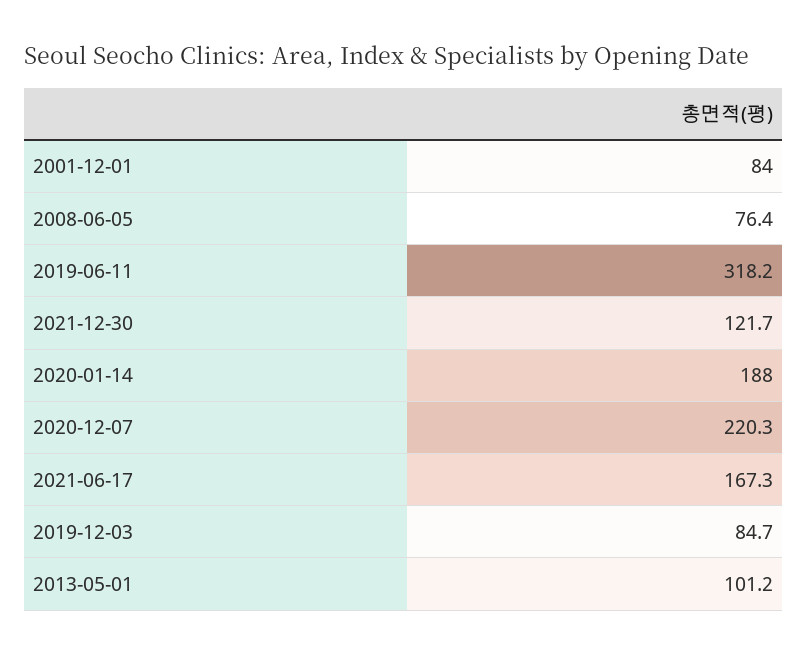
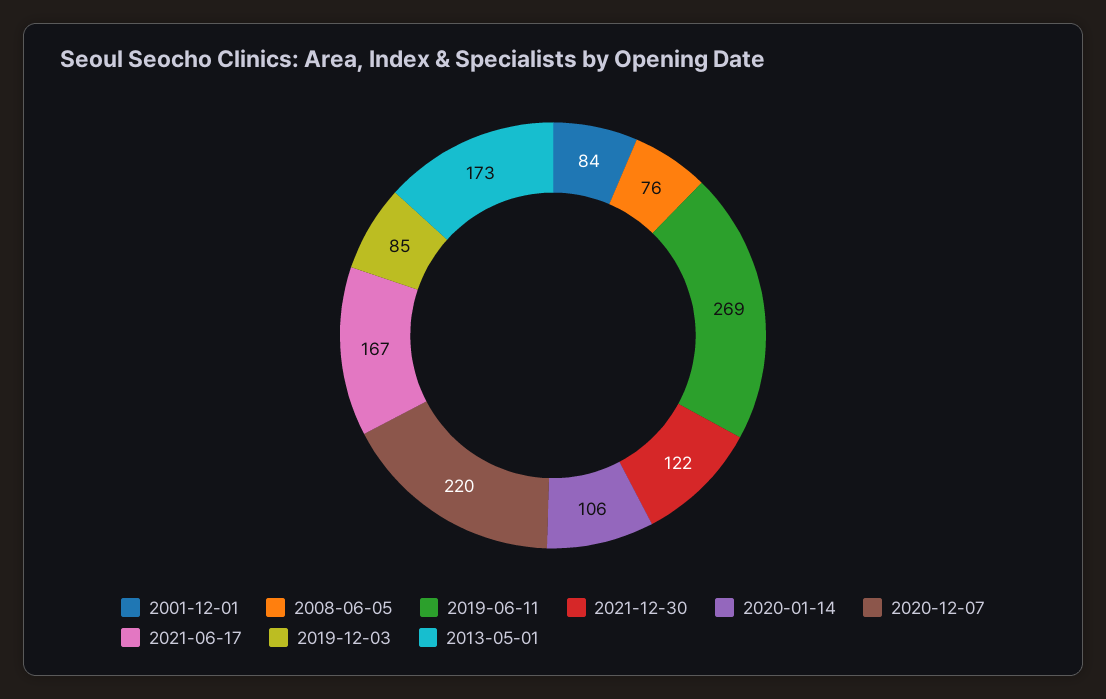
  {
    "2001-12-01": 84,
    "2008-06-05": 76.4,
-   "2019-06-11": 318.2,
+   "2019-06-11": 269,
    "2021-12-30": 121.7,
-   "2020-01-14": 188,
+   "2020-01-14": 106,
    "2020-12-07": 220.3,
    "2021-06-17": 167.3,
    "2019-12-03": 84.7,
-   "2013-05-01": 101.2
+   "2013-05-01": 173
  }

